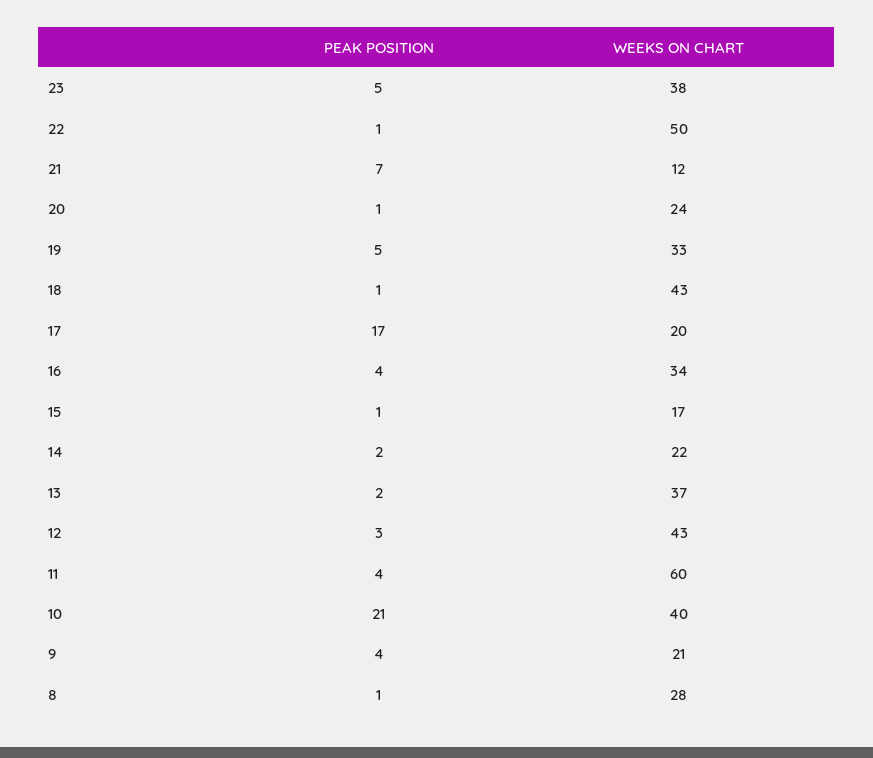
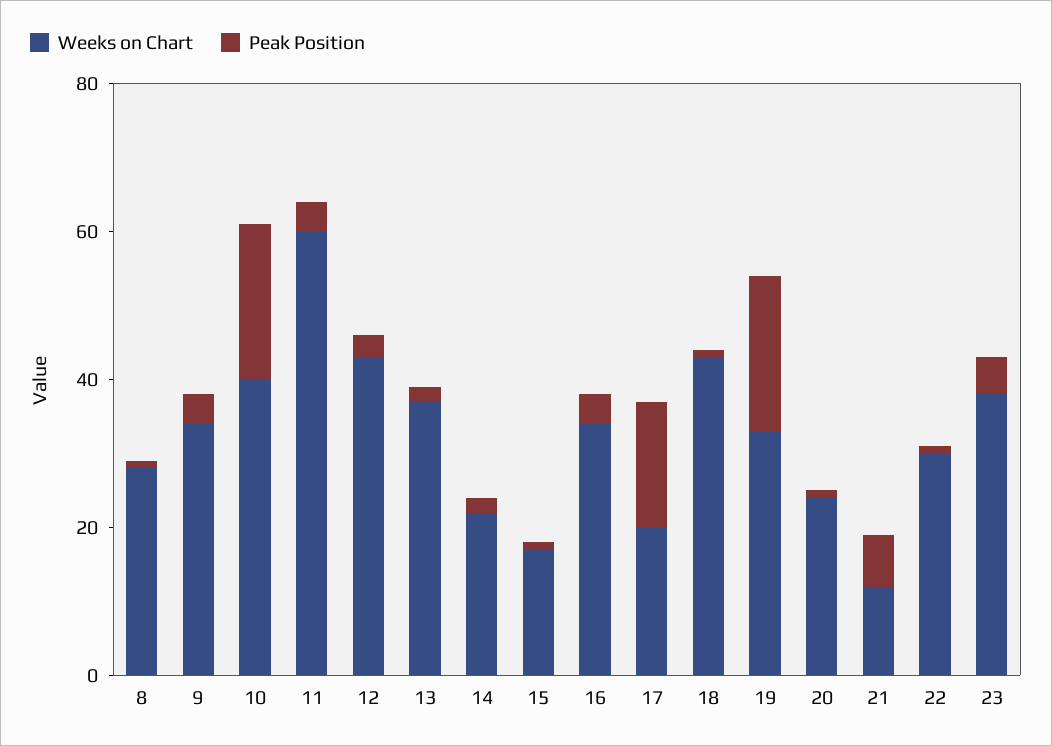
  {
    "PEAK POSITION": {
      "23": 5,
      "22": 1,
      "21": 7,
      "20": 1,
-     "19": 5,
+     "19": 20,
      "18": 1,
      "17": 17,
      "16": 4,
      "15": 1,
      "14": 2,
      "13": 2,
      "12": 3,
      "11": 4,
      "10": 21,
      "9": 4,
      "8": 1
    },
    "WEEKS ON CHART": {
      "23": 38,
-     "22": 50,
+     "22": 30,
      "21": 12,
      "20": 24,
      "19": 33,
      "18": 43,
      "17": 20,
      "16": 34,
      "15": 17,
      "14": 22,
      "13": 37,
      "12": 43,
      "11": 60,
      "10": 40,
-     "9": 21,
+     "9": 35,
      "8": 28
    }
  }

